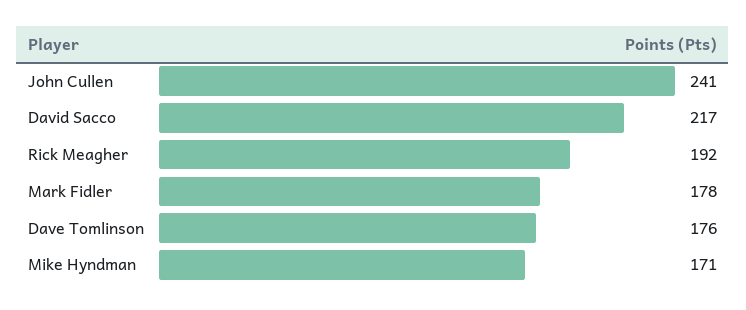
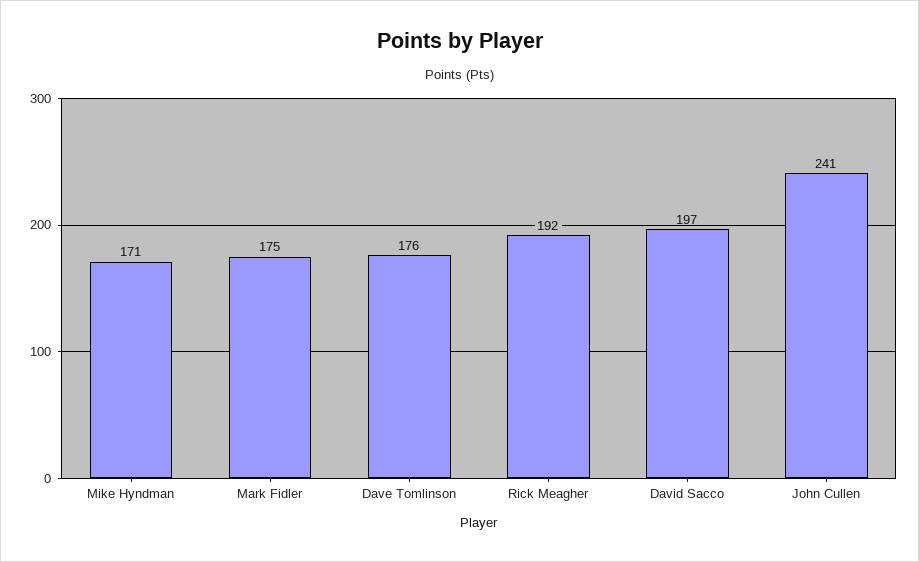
  {
    "John Cullen": 241,
-   "David Sacco": 217,
+   "David Sacco": 197,
    "Rick Meagher": 192,
-   "Mark Fidler": 178,
+   "Mark Fidler": 175,
    "Dave Tomlinson": 176,
    "Mike Hyndman": 171
  }

